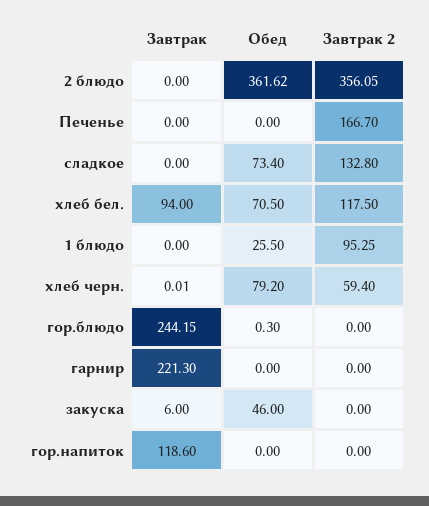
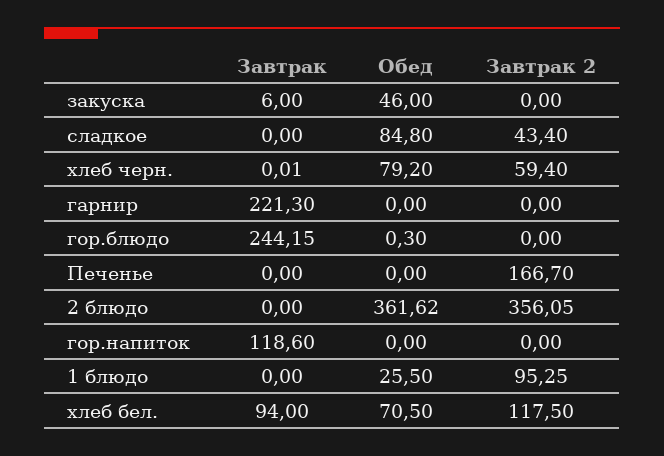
  {
    "Завтрак": {
      "2 блюдо": 0,
      "Печенье": 0,
      "сладкое": 0,
      "хлеб бел.": 94,
      "1 блюдо": 0,
      "хлеб черн.": 0.01,
      "гор.блюдо": 244.15,
      "гарнир": 221.3,
      "закуска": 6,
      "гор.напиток": 118.6
    },
    "Обед": {
      "2 блюдо": 361.62,
      "Печенье": 0,
-     "сладкое": 73.4,
+     "сладкое": 84.8,
      "хлеб бел.": 70.5,
      "1 блюдо": 25.5,
      "хлеб черн.": 79.2,
      "гор.блюдо": 0.3,
      "гарнир": 0,
      "закуска": 46,
      "гор.напиток": 0
    },
    "Завтрак 2": {
      "2 блюдо": 356.05,
      "Печенье": 166.7,
-     "сладкое": 132.8,
+     "сладкое": 43.4,
      "хлеб бел.": 117.5,
      "1 блюдо": 95.25,
      "хлеб черн.": 59.4,
      "гор.блюдо": 0,
      "гарнир": 0,
      "закуска": 0,
      "гор.напиток": 0
    }
  }

